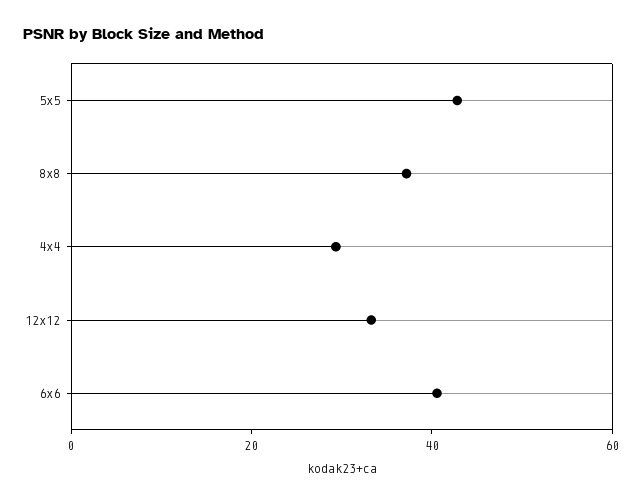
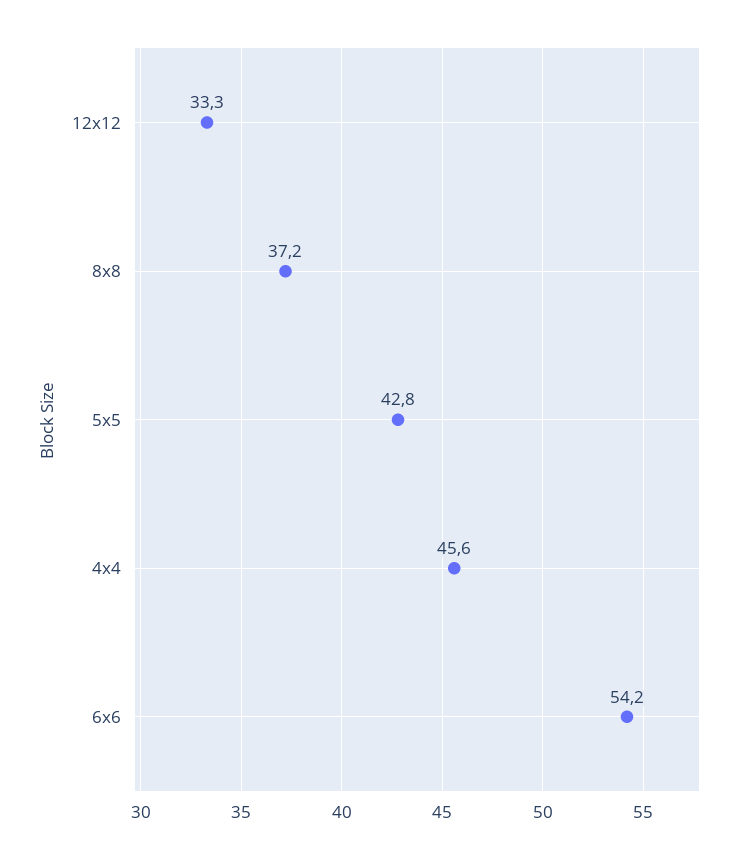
  {
    "5x5": 42.8,
    "8x8": 37.2,
-   "4x4": 30,
+   "4x4": 45.6,
    "12x12": 33.3,
-   "6x6": 40
+   "6x6": 54.2
  }

